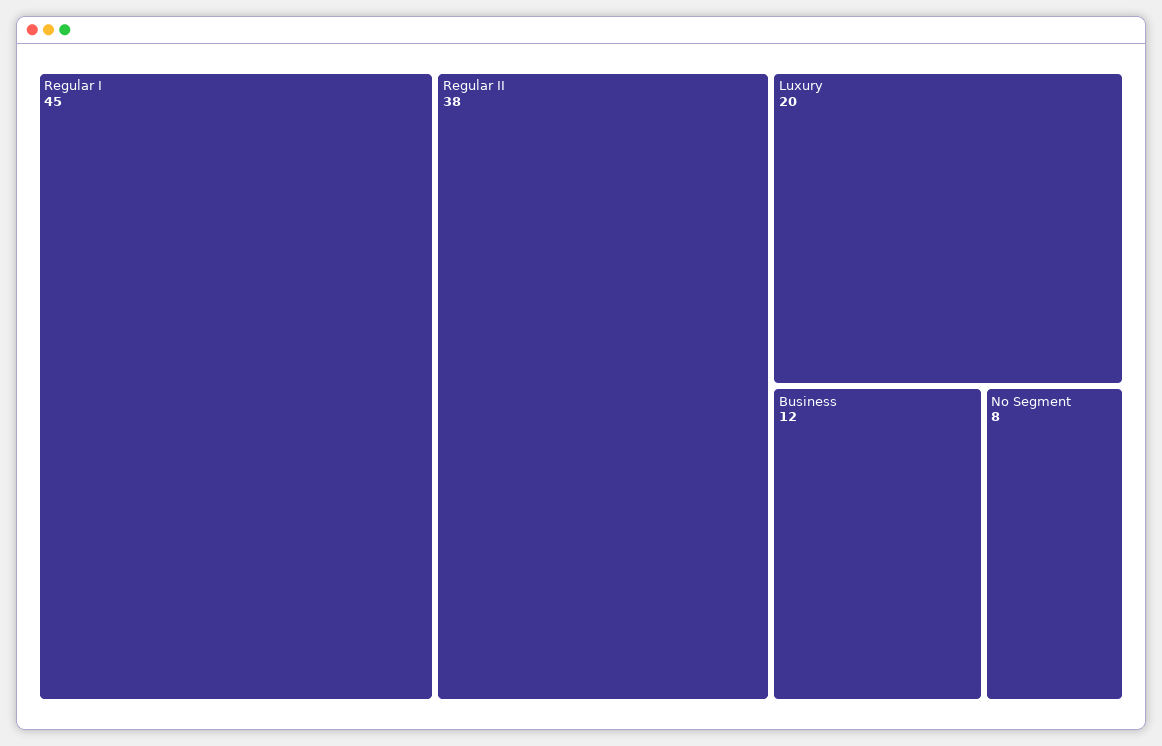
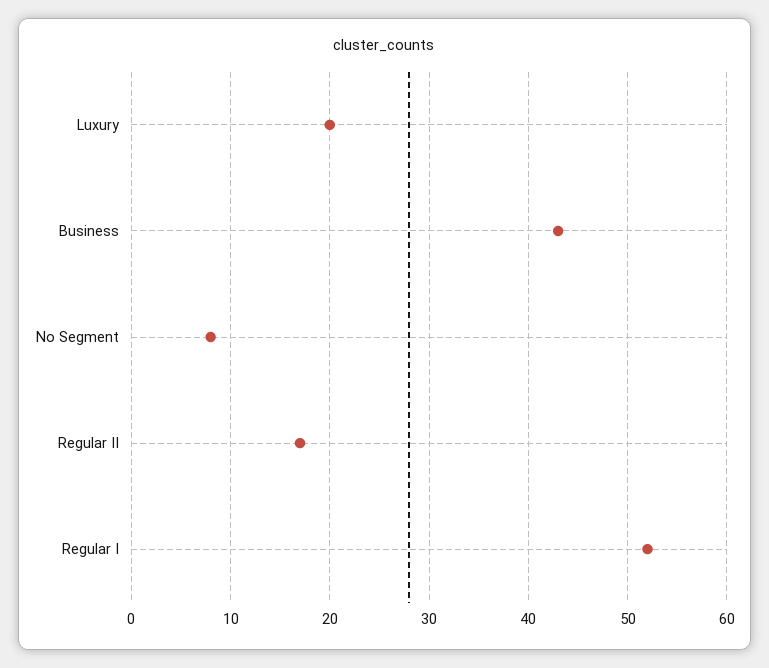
  {
-   "Regular I": 45,
+   "Regular I": 52,
-   "Regular II": 38,
+   "Regular II": 17,
    "Luxury": 20,
-   "Business": 12,
+   "Business": 43,
    "No Segment": 8
  }

